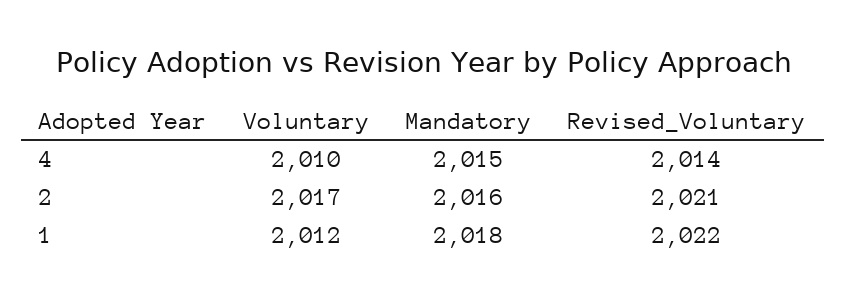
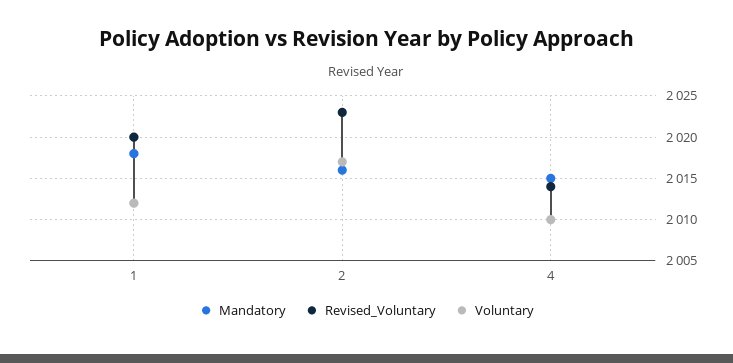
  {
    "Voluntary": {
      "4": 2010,
      "2": 2017,
      "1": 2012
    },
    "Mandatory": {
      "4": 2015,
      "2": 2016,
      "1": 2018
    },
    "Revised_Voluntary": {
      "4": 2014,
-     "2": 2021,
+     "2": 2023,
-     "1": 2022
+     "1": 2020
    }
  }

